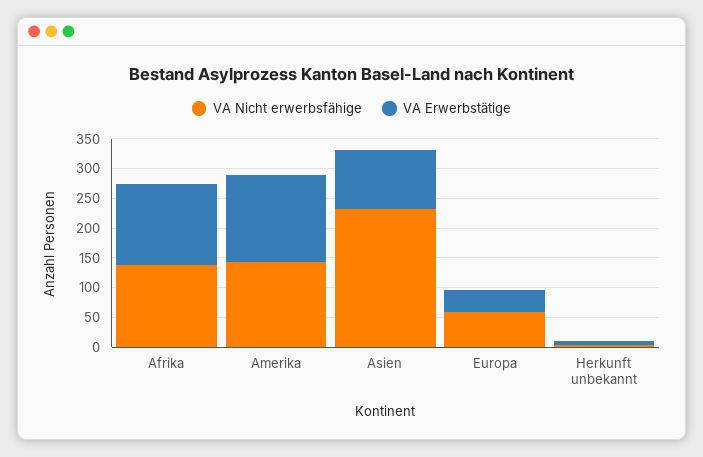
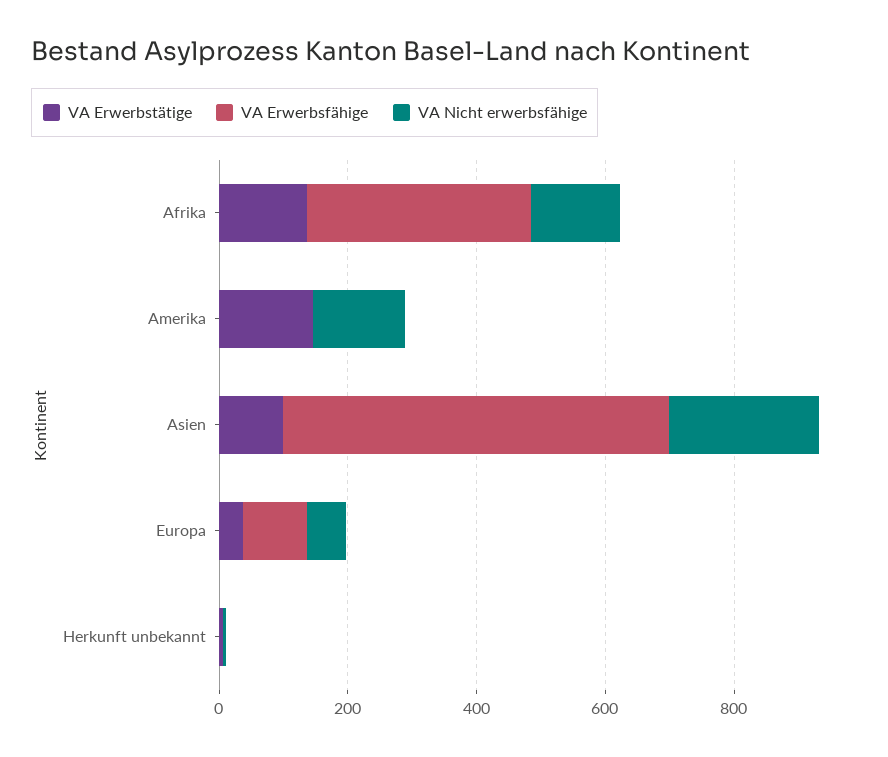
  {
    "VA Nicht erwerbsfähige": {
      "Afrika": 150,
      "Amerika": 150,
      "Asien": 225,
      "Europa": 50,
      "Herkunft unbekannt": 0
    },
    "VA Erwerbstätige": {
      "Afrika": 125,
      "Amerika": 150,
      "Asien": 100,
      "Europa": 25,
      "Herkunft unbekannt": 0
-   }
+   },
+   "VA Erwerbsfähige": {
+     "Afrika": 350,
+     "Amerika": 0,
+     "Asien": 600,
+     "Europa": 100,
+     "Herkunft unbekannt": 0
+   }
  }

